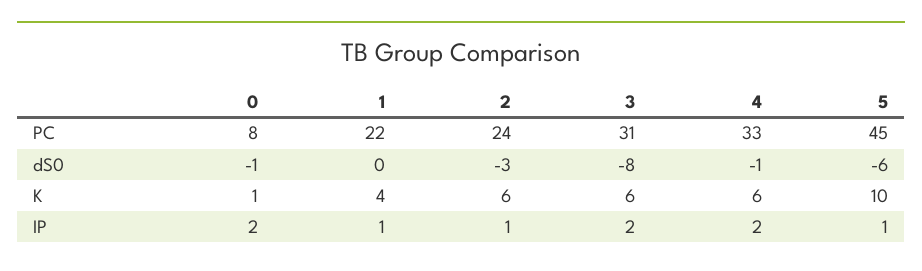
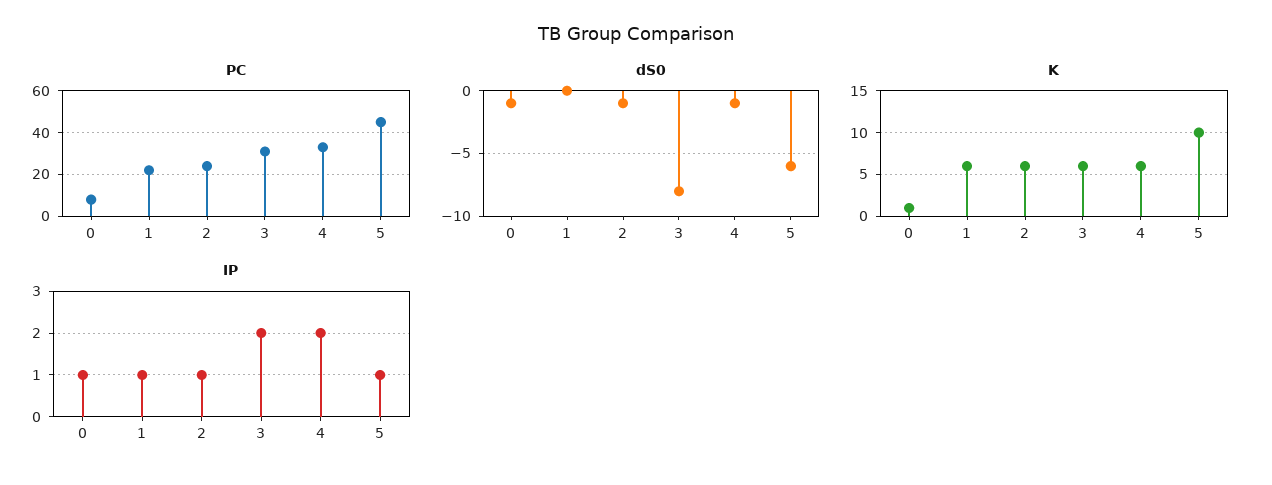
  {
    "PC": {
      "0": 8,
      "1": 22,
      "2": 24,
      "3": 31,
      "4": 33,
      "5": 45
    },
    "dS0": {
      "0": -1,
      "1": 0,
-     "2": -3,
+     "2": -1,
      "3": -8,
      "4": -1,
      "5": -6
    },
    "K": {
      "0": 1,
-     "1": 4,
+     "1": 6,
      "2": 6,
      "3": 6,
      "4": 6,
      "5": 10
    },
    "IP": {
-     "0": 2,
+     "0": 1,
      "1": 1,
      "2": 1,
      "3": 2,
      "4": 2,
      "5": 1
    }
  }

